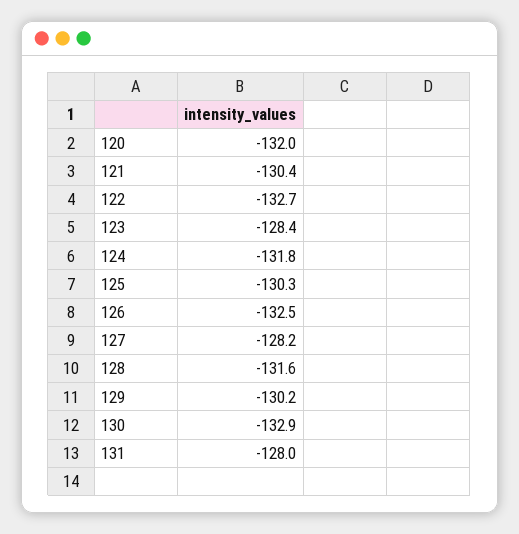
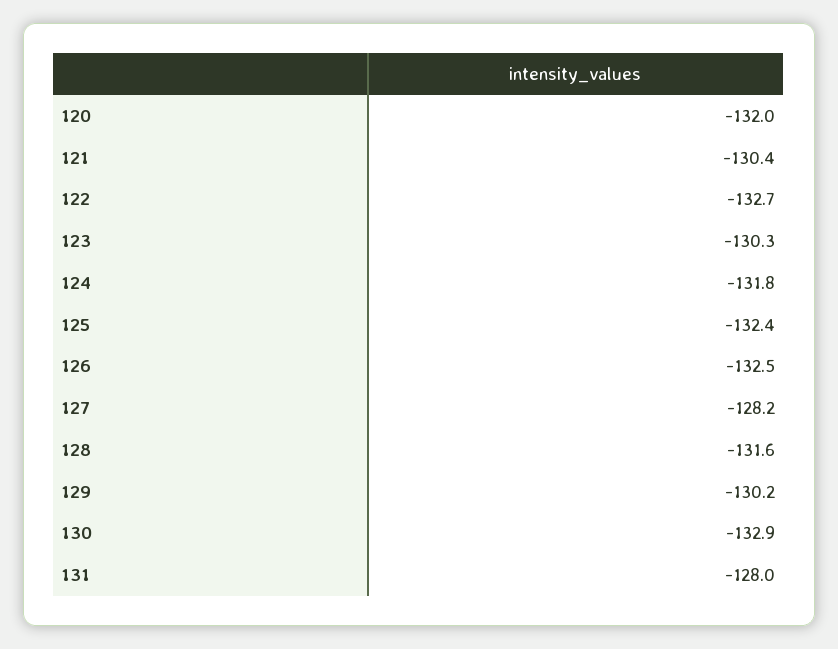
  {
    "120": -132,
    "121": -130.4,
    "122": -132.7,
-   "123": -128.4,
+   "123": -130.3,
    "124": -131.8,
-   "125": -130.3,
+   "125": -132.4,
    "126": -132.5,
    "127": -128.2,
    "128": -131.6,
    "129": -130.2,
    "130": -132.9,
    "131": -128
  }

